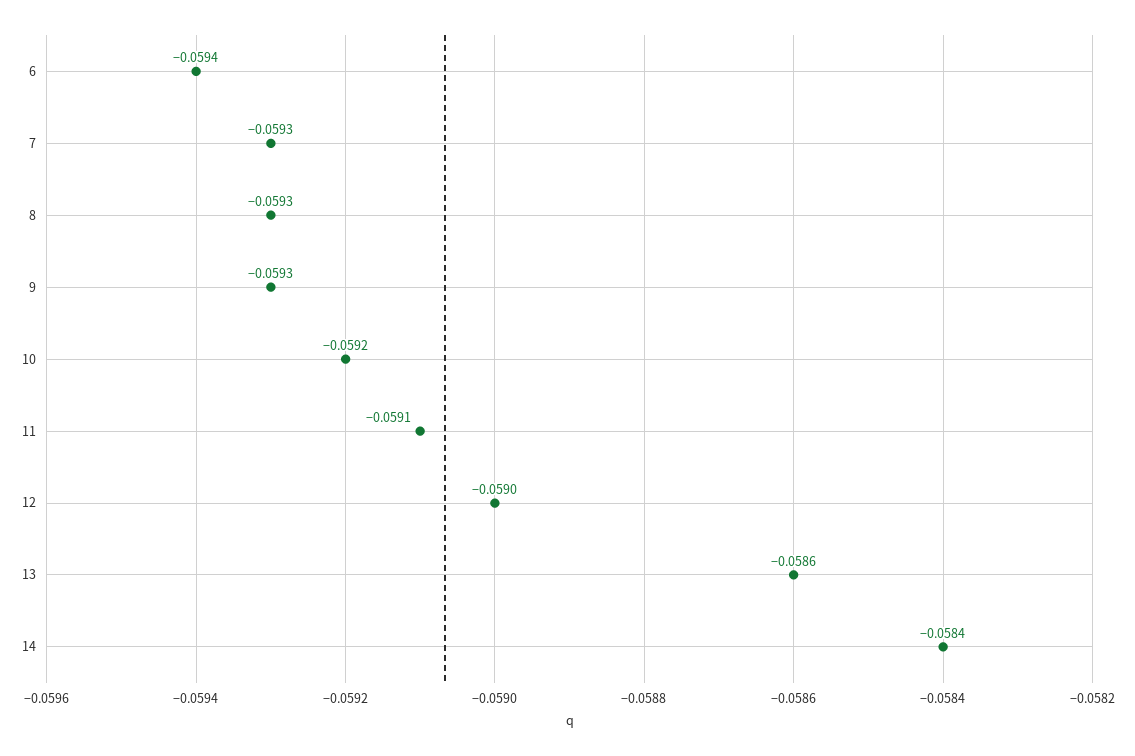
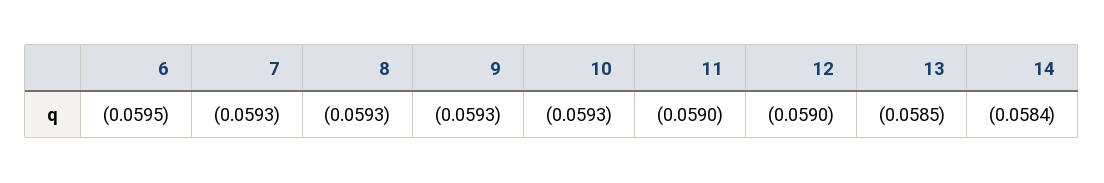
  {
-   "6": -0.0594,
+   "6": -0.0595,
    "7": -0.0593,
    "8": -0.0593,
    "9": -0.0593,
-   "10": -0.0592,
+   "10": -0.0593,
-   "11": -0.0591,
+   "11": -0.059,
    "12": -0.059,
-   "13": -0.0586,
+   "13": -0.0585,
    "14": -0.0584
  }

